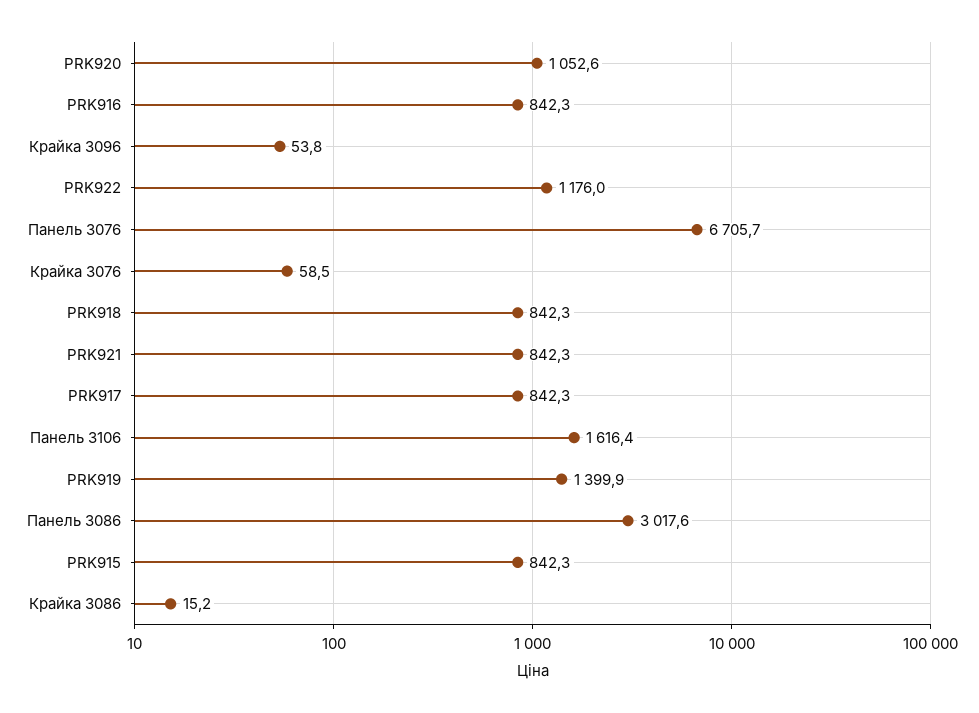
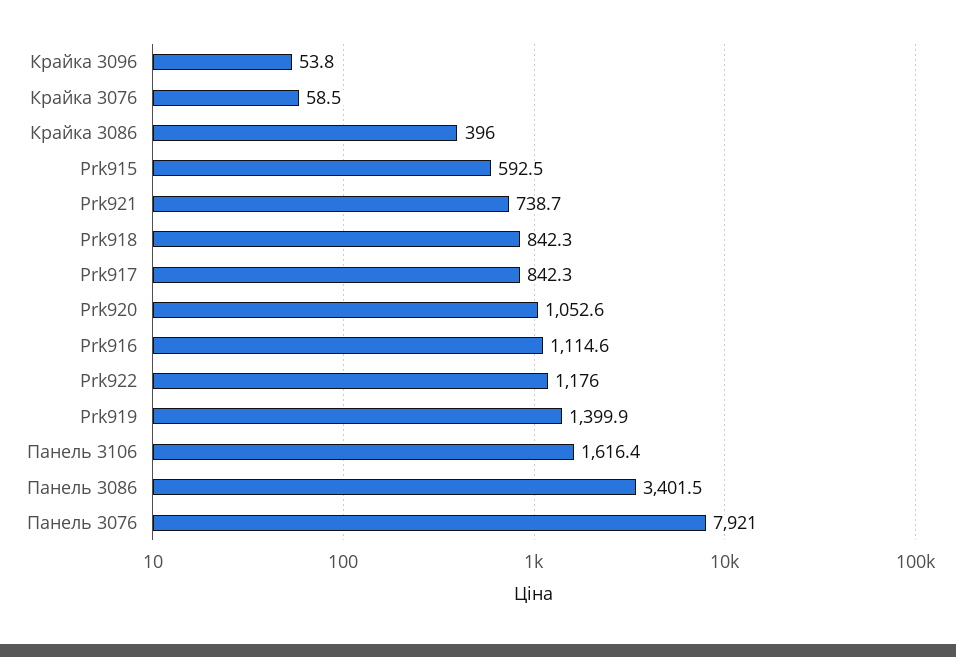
  {
    "PRK920": 1052.6,
-   "PRK916": 842.3,
+   "PRK916": 1114.6,
    "Крайка 3096": 53.8,
    "PRK922": 1176,
-   "Панель 3076": 6705.7,
+   "Панель 3076": 7921,
    "Крайка 3076": 58.5,
    "PRK918": 842.3,
-   "PRK921": 842.3,
+   "PRK921": 738.7,
    "PRK917": 842.3,
    "Панель 3106": 1616.4,
    "PRK919": 1399.9,
-   "Панель 3086": 3017.6,
+   "Панель 3086": 3401.5,
-   "PRK915": 842.3,
+   "PRK915": 592.5,
-   "Крайка 3086": 15.2
+   "Крайка 3086": 396
  }

